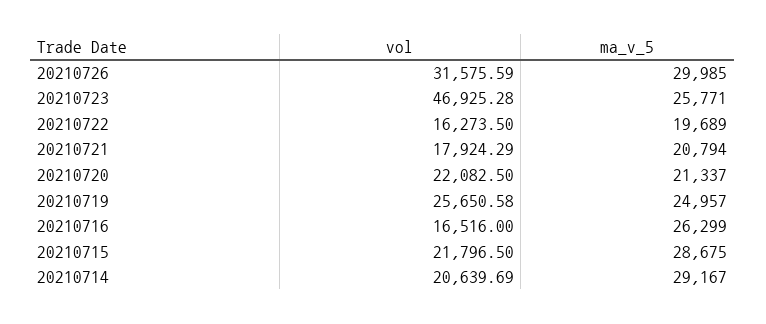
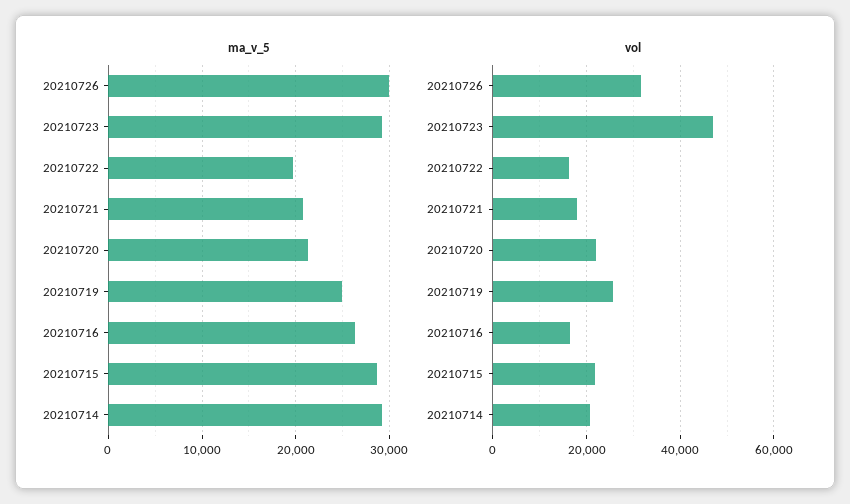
  {
    "vol": {
      "20210726": 31575.59,
      "20210723": 46925.28,
      "20210722": 16273.5,
      "20210721": 17924.29,
      "20210720": 22082.5,
      "20210719": 25650.58,
      "20210716": 16516,
      "20210715": 21796.5,
      "20210714": 20639.69
    },
    "ma_v_5": {
      "20210726": 29985,
-     "20210723": 25771,
+     "20210723": 29000,
      "20210722": 19689,
      "20210721": 20794,
      "20210720": 21337,
      "20210719": 24957,
      "20210716": 26299,
      "20210715": 28675,
      "20210714": 29167
    }
  }

